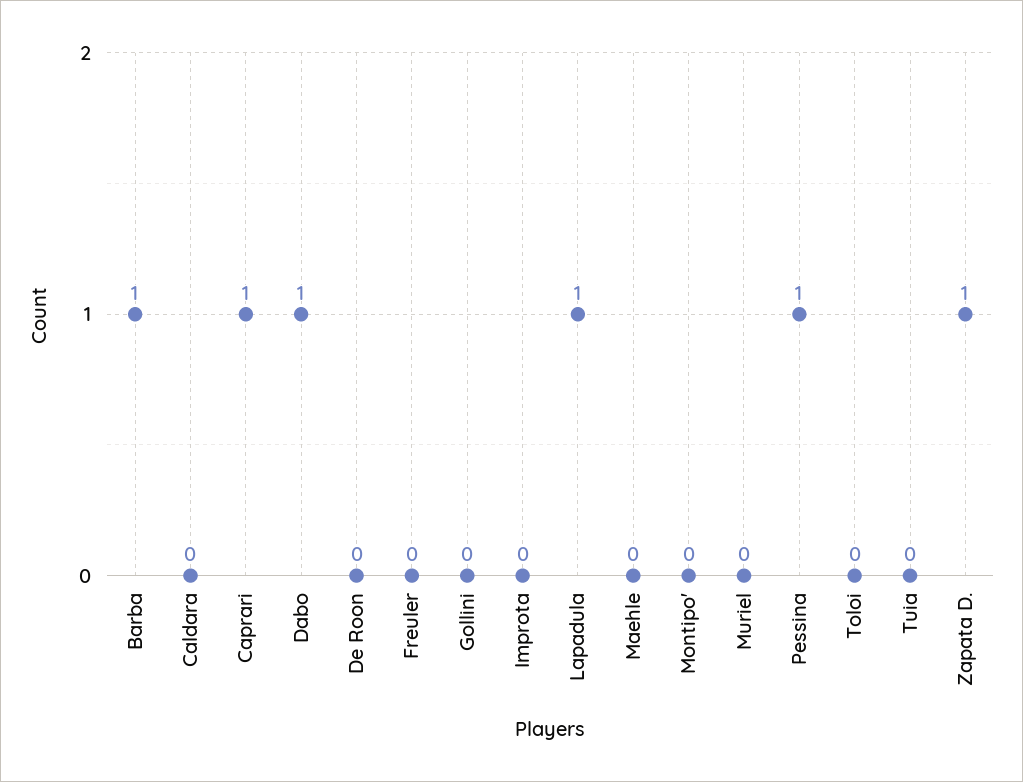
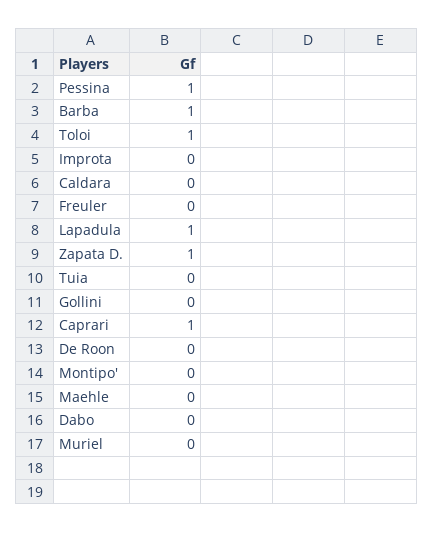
  {
    "Barba": 1,
    "Caldara": 0,
    "Caprari": 1,
-   "Dabo": 1,
+   "Dabo": 0,
    "De Roon": 0,
    "Freuler": 0,
    "Gollini": 0,
    "Improta": 0,
    "Lapadula": 1,
    "Maehle": 0,
    "Montipo'": 0,
    "Muriel": 0,
    "Pessina": 1,
-   "Toloi": 0,
+   "Toloi": 1,
    "Tuia": 0,
    "Zapata D.": 1
  }

